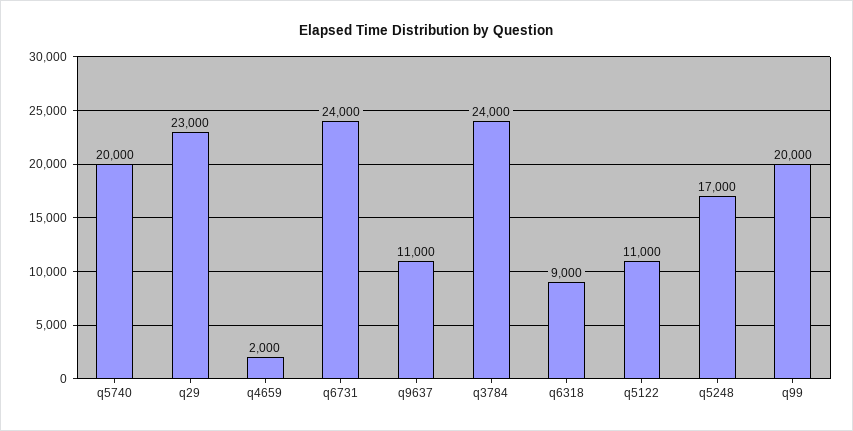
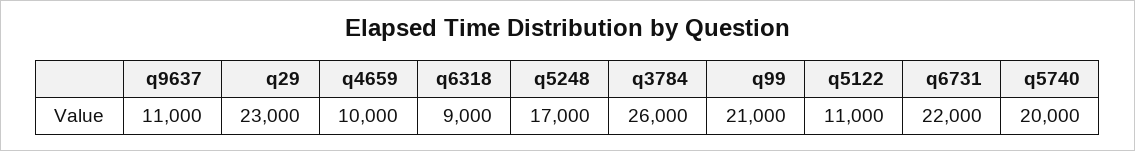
  {
    "q5740": 20000,
    "q29": 23000,
-   "q4659": 2000,
+   "q4659": 10000,
-   "q6731": 24000,
+   "q6731": 22000,
    "q9637": 11000,
-   "q3784": 24000,
+   "q3784": 26000,
    "q6318": 9000,
    "q5122": 11000,
    "q5248": 17000,
-   "q99": 20000
+   "q99": 21000
  }

